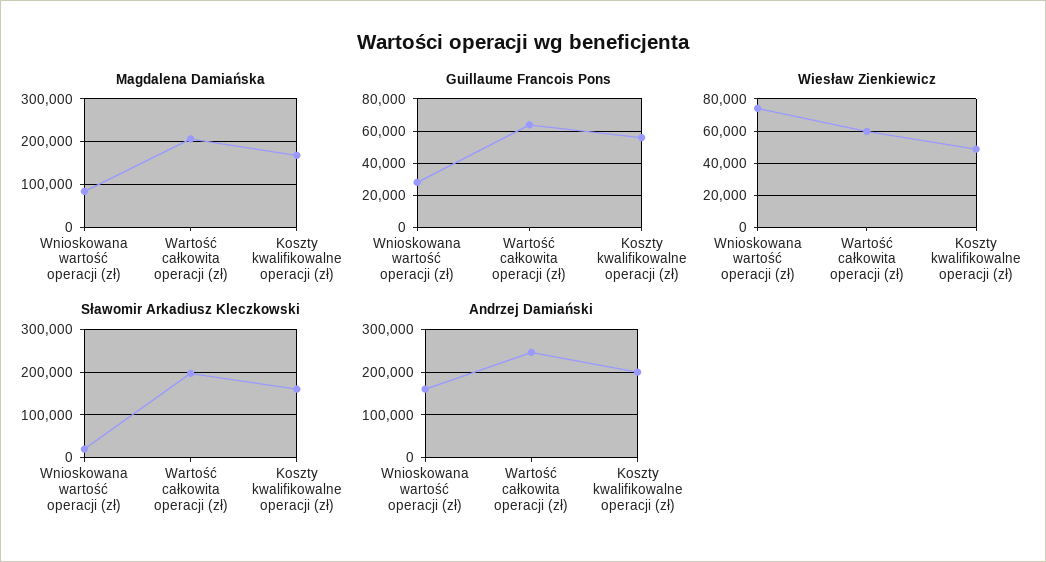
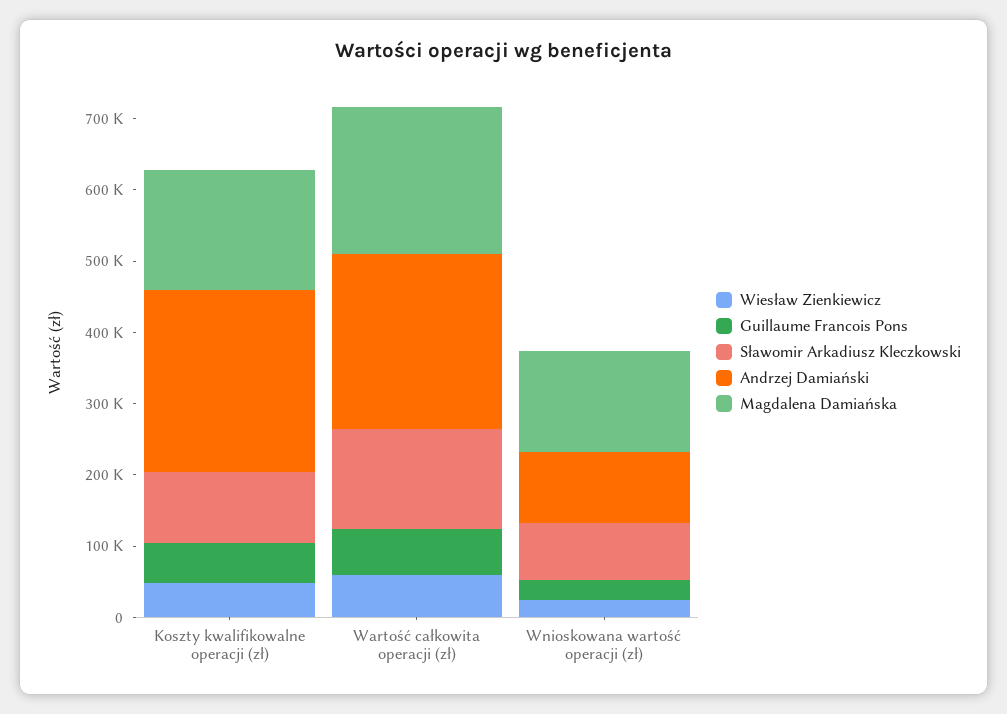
  {
    "Magdalena Damiańska": {
-     "Wnioskowana wartość operacji (zł)": 80000,
+     "Wnioskowana wartość operacji (zł)": 140000,
      "Wartość całkowita operacji (zł)": 200000,
      "Koszty kwalifikowalne operacji (zł)": 160000
    },
    "Guillaume Francois Pons": {
      "Wnioskowana wartość operacji (zł)": 30000,
      "Wartość całkowita operacji (zł)": 65000,
      "Koszty kwalifikowalne operacji (zł)": 55000
    },
    "Wiesław Zienkiewicz": {
-     "Wnioskowana wartość operacji (zł)": 75000,
+     "Wnioskowana wartość operacji (zł)": 20000,
      "Wartość całkowita operacji (zł)": 60000,
      "Koszty kwalifikowalne operacji (zł)": 50000
    },
    "Sławomir Arkadiusz Kleczkowski": {
-     "Wnioskowana wartość operacji (zł)": 20000,
+     "Wnioskowana wartość operacji (zł)": 80000,
-     "Wartość całkowita operacji (zł)": 200000,
+     "Wartość całkowita operacji (zł)": 140000,
-     "Koszty kwalifikowalne operacji (zł)": 160000
+     "Koszty kwalifikowalne operacji (zł)": 100000
    },
    "Andrzej Damiański": {
-     "Wnioskowana wartość operacji (zł)": 160000,
+     "Wnioskowana wartość operacji (zł)": 100000,
      "Wartość całkowita operacji (zł)": 240000,
-     "Koszty kwalifikowalne operacji (zł)": 200000
+     "Koszty kwalifikowalne operacji (zł)": 260000
    }
  }

